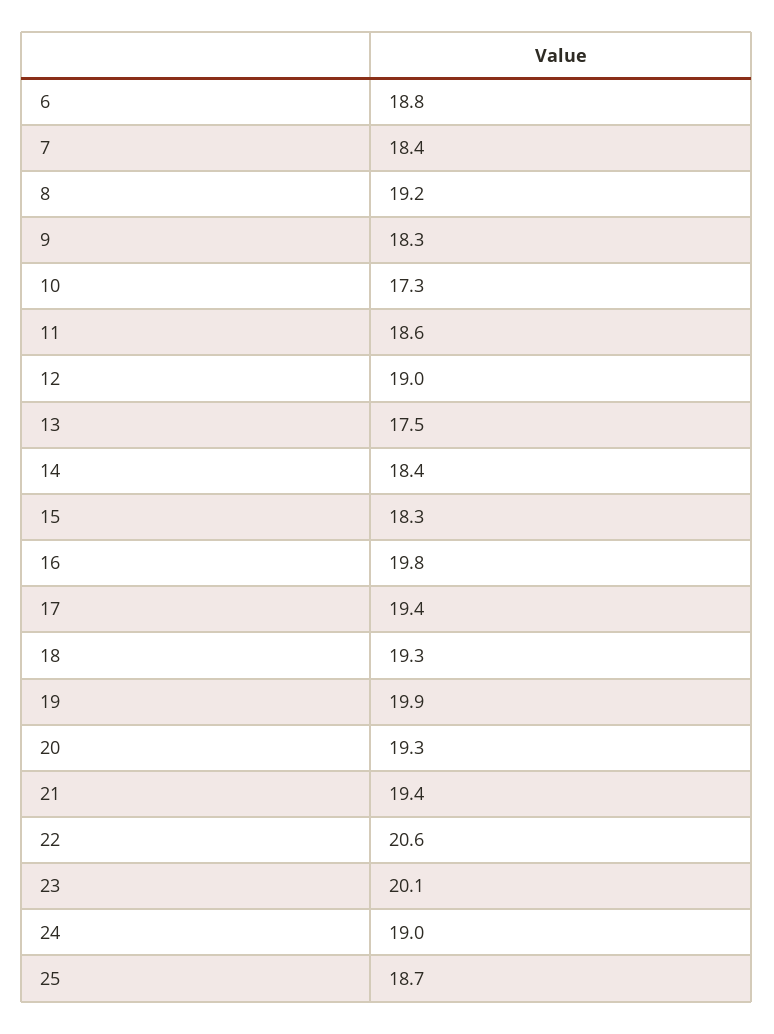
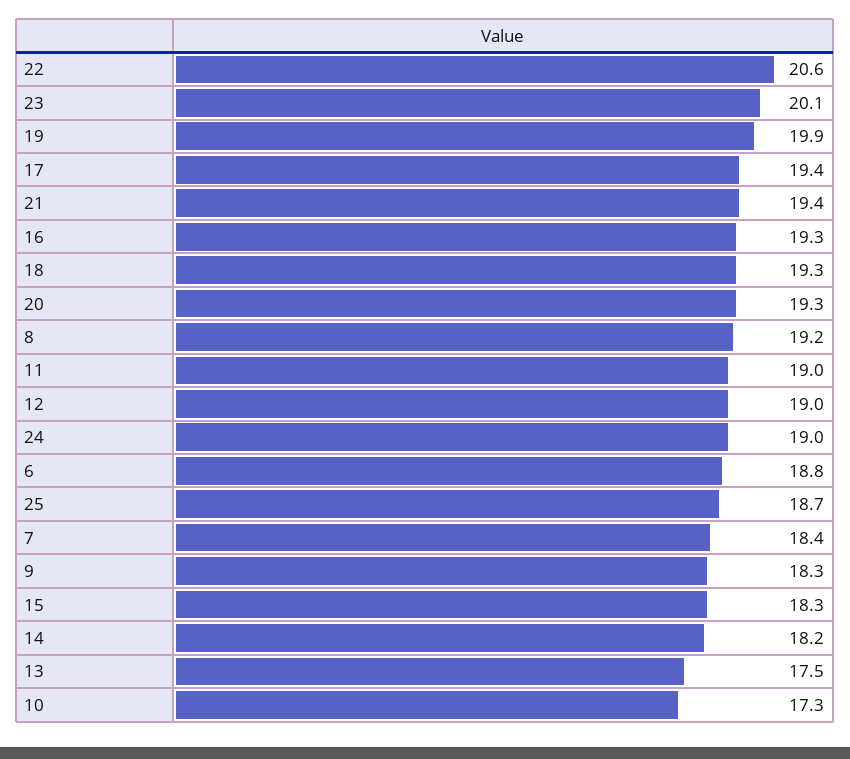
  {
    "6": 18.8,
    "7": 18.4,
    "8": 19.2,
    "9": 18.3,
    "10": 17.3,
-   "11": 18.6,
+   "11": 19,
    "12": 19,
    "13": 17.5,
-   "14": 18.4,
+   "14": 18.2,
    "15": 18.3,
-   "16": 19.8,
+   "16": 19.3,
    "17": 19.4,
    "18": 19.3,
    "19": 19.9,
    "20": 19.3,
    "21": 19.4,
    "22": 20.6,
    "23": 20.1,
    "24": 19,
    "25": 18.7
  }

